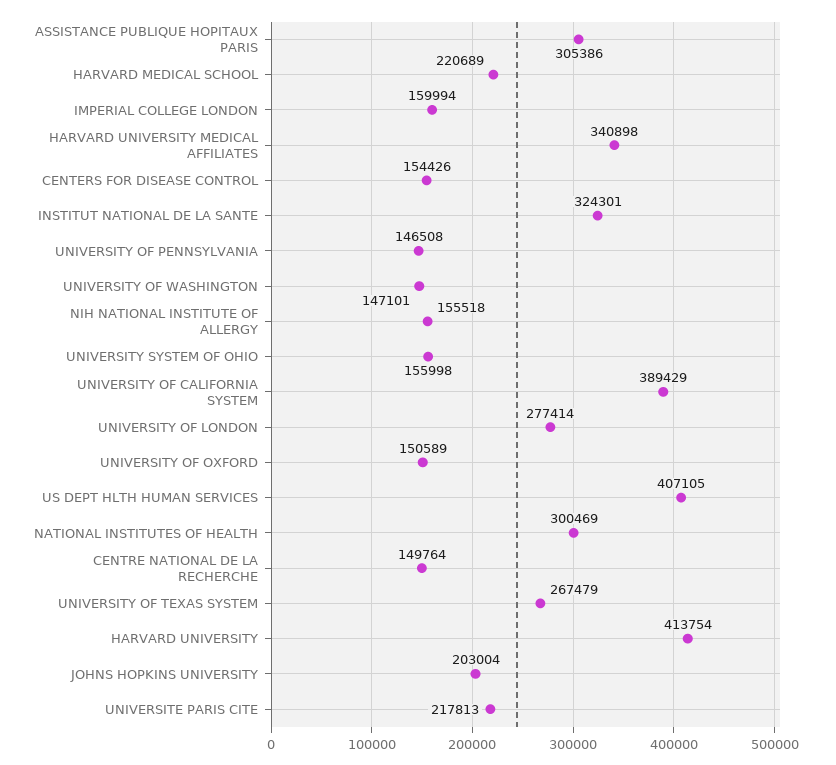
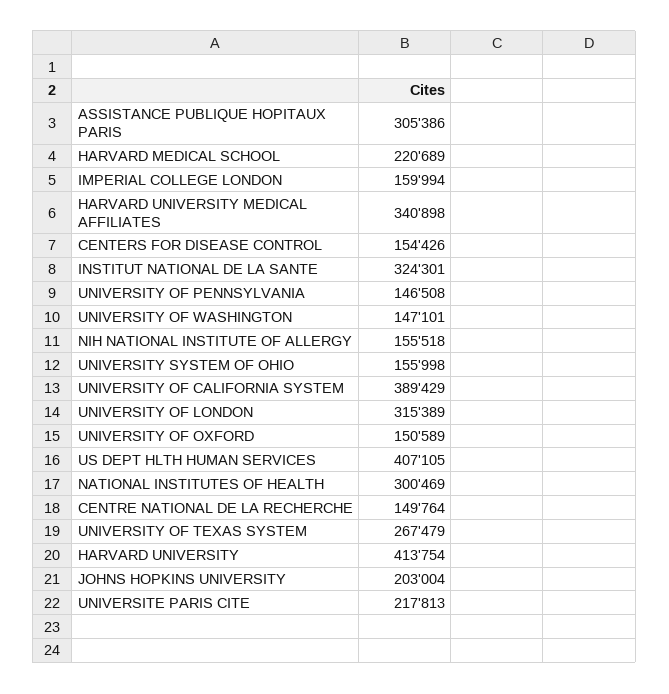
  {
    "ASSISTANCE PUBLIQUE HOPITAUX PARIS": 305386,
    "HARVARD MEDICAL SCHOOL": 220689,
    "IMPERIAL COLLEGE LONDON": 159994,
    "HARVARD UNIVERSITY MEDICAL AFFILIATES": 340898,
    "CENTERS FOR DISEASE CONTROL": 154426,
    "INSTITUT NATIONAL DE LA SANTE": 324301,
    "UNIVERSITY OF PENNSYLVANIA": 146508,
    "UNIVERSITY OF WASHINGTON": 147101,
    "NIH NATIONAL INSTITUTE OF ALLERGY": 155518,
    "UNIVERSITY SYSTEM OF OHIO": 155998,
    "UNIVERSITY OF CALIFORNIA SYSTEM": 389429,
-   "UNIVERSITY OF LONDON": 277414,
+   "UNIVERSITY OF LONDON": 315389,
    "UNIVERSITY OF OXFORD": 150589,
    "US DEPT HLTH HUMAN SERVICES": 407105,
    "NATIONAL INSTITUTES OF HEALTH": 300469,
    "CENTRE NATIONAL DE LA RECHERCHE": 149764,
    "UNIVERSITY OF TEXAS SYSTEM": 267479,
    "HARVARD UNIVERSITY": 413754,
    "JOHNS HOPKINS UNIVERSITY": 203004,
    "UNIVERSITE PARIS CITE": 217813
  }

